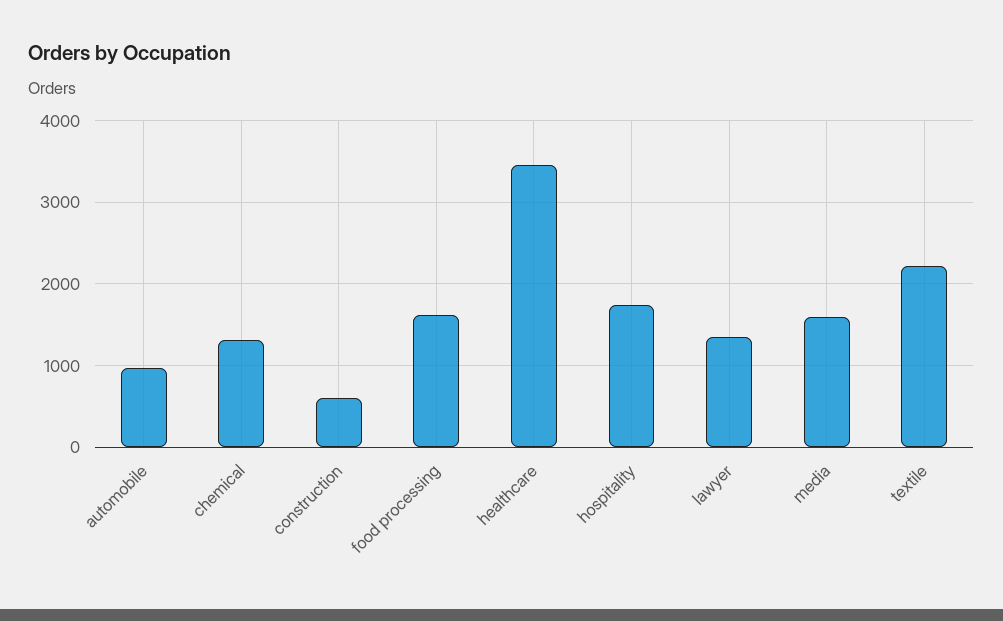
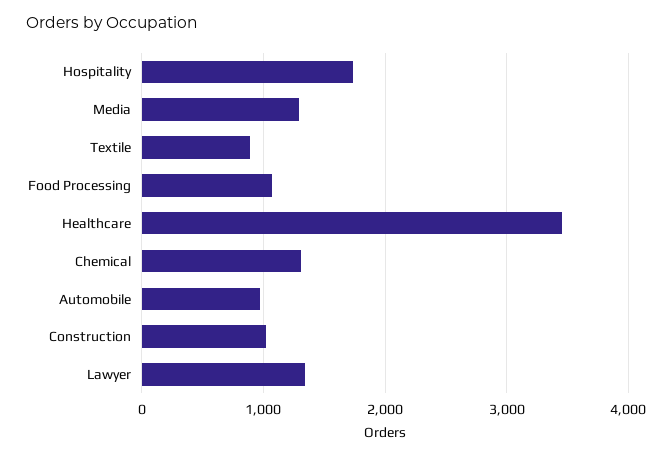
  {
    "automobile": 1000,
    "chemical": 1300,
-   "construction": 600,
+   "construction": 1000,
-   "food processing": 1600,
+   "food processing": 1100,
    "healthcare": 3500,
    "hospitality": 1700,
    "lawyer": 1300,
-   "media": 1600,
+   "media": 1300,
-   "textile": 2200
+   "textile": 900
  }

